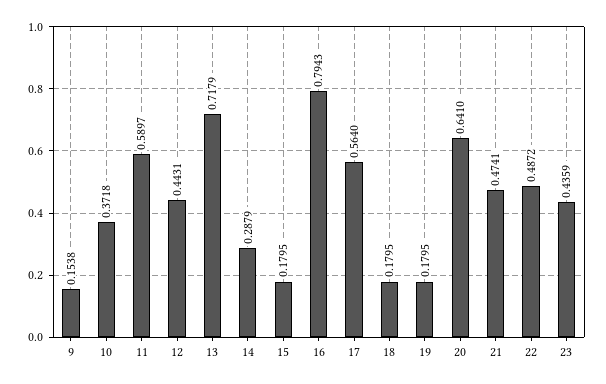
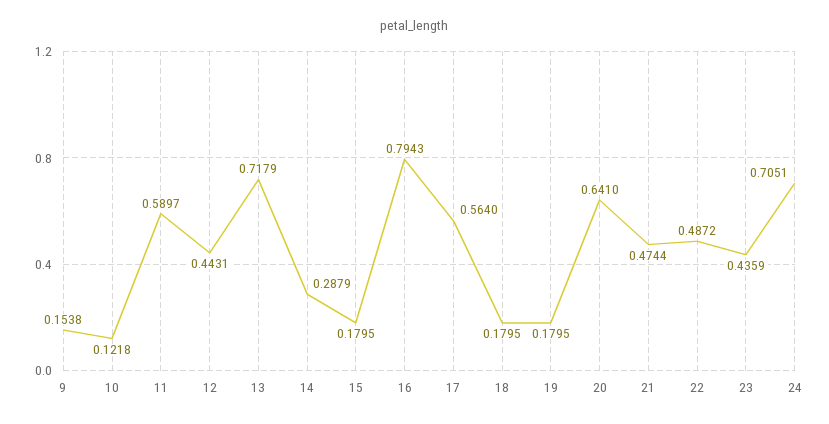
  {
    "9": 0.1538,
-   "10": 0.3718,
+   "10": 0.1218,
    "11": 0.5897,
    "12": 0.4431,
    "13": 0.7179,
    "14": 0.2879,
    "15": 0.1795,
    "16": 0.7943,
    "17": 0.564,
    "18": 0.1795,
    "19": 0.1795,
    "20": 0.641,
-   "21": 0.4741,
+   "21": 0.4744,
    "22": 0.4872,
-   "23": 0.4359
+   "23": 0.4359,
+   "24": 0.7051
  }

